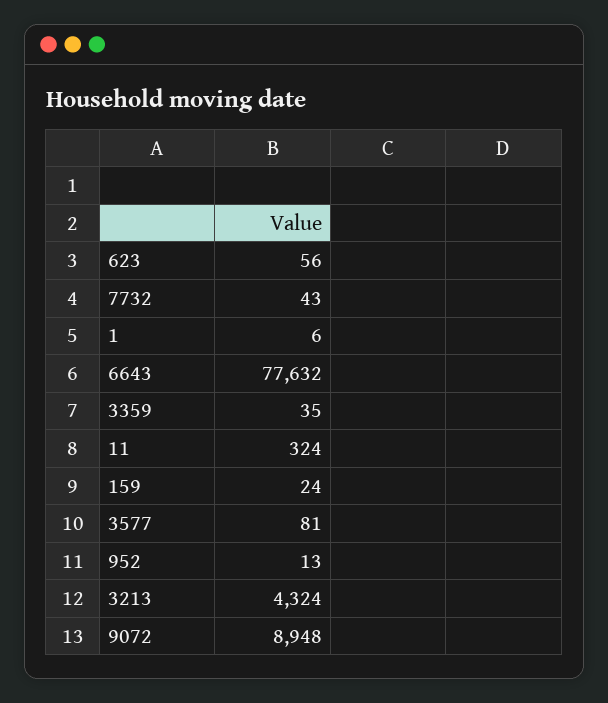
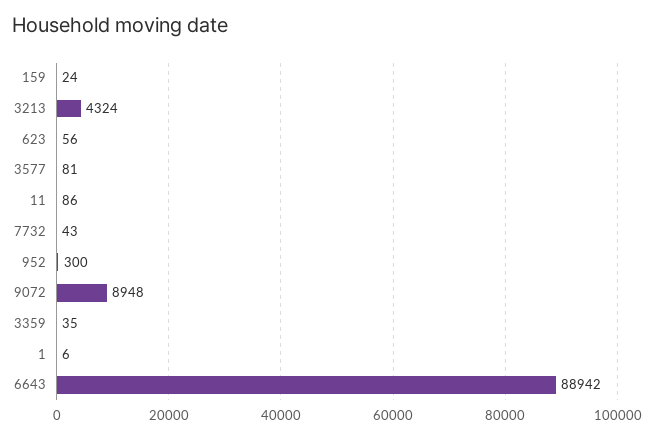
  {
    "623": 56,
    "7732": 43,
    "1": 6,
-   "6643": 77632,
+   "6643": 88942,
    "3359": 35,
-   "11": 324,
+   "11": 86,
    "159": 24,
    "3577": 81,
-   "952": 13,
+   "952": 300,
    "3213": 4324,
    "9072": 8948
  }

